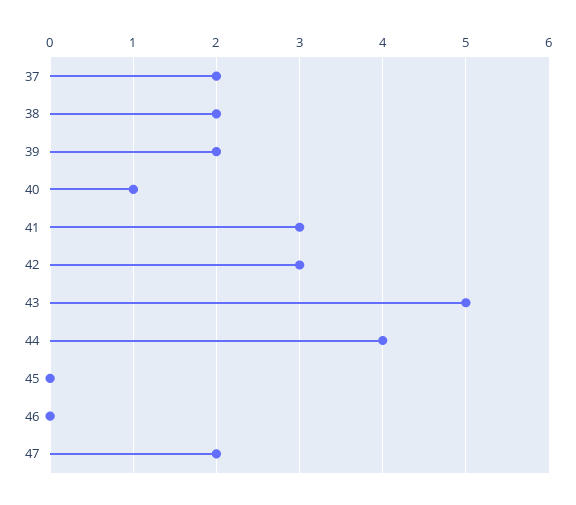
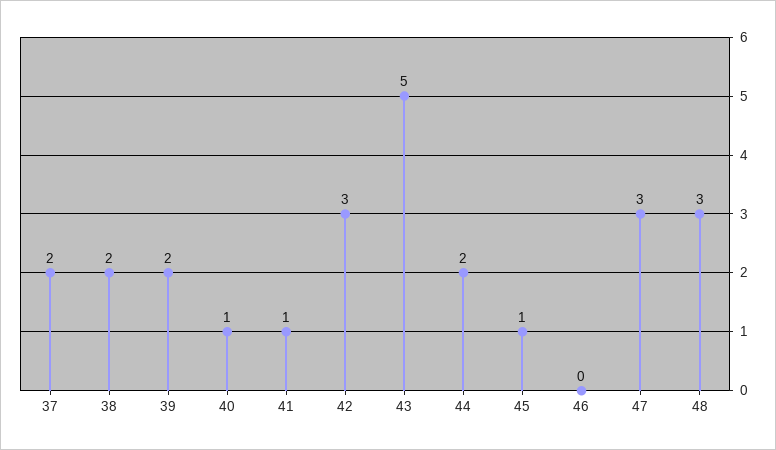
  {
    "37": 2,
    "38": 2,
    "39": 2,
    "40": 1,
-   "41": 3,
+   "41": 1,
    "42": 3,
    "43": 5,
-   "44": 4,
+   "44": 2,
-   "45": 0,
+   "45": 1,
    "46": 0,
-   "47": 2
+   "47": 3,
+   "48": 3
  }

